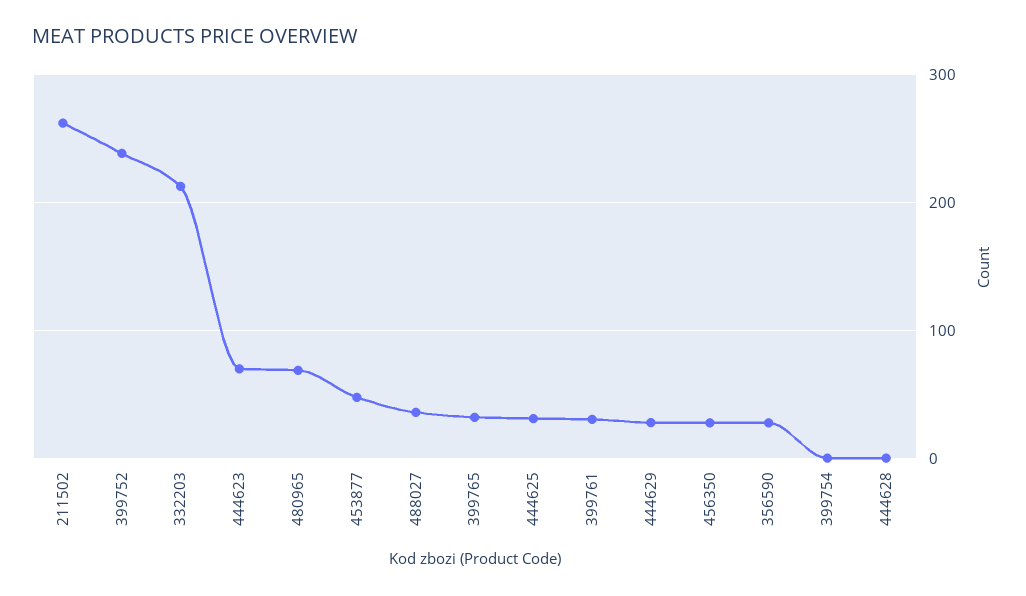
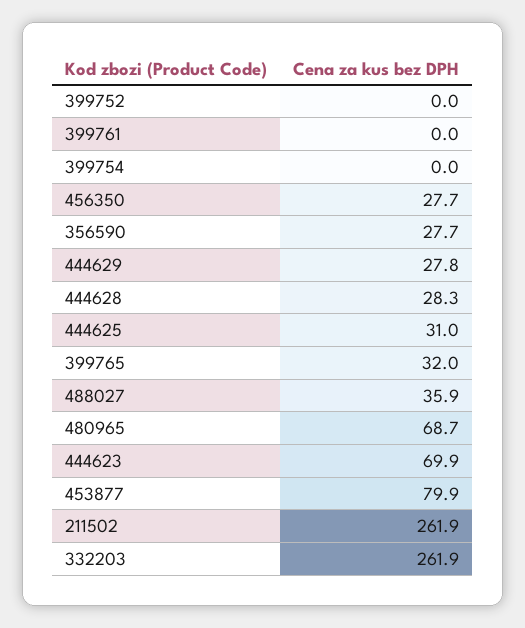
  {
    "211502": 261.9,
-   "399752": 240,
+   "399752": 0,
-   "332203": 210,
+   "332203": 261.9,
    "444623": 69.9,
    "480965": 68.7,
-   "453877": 50,
+   "453877": 79.9,
    "488027": 35.9,
    "399765": 32,
    "444625": 31,
-   "399761": 30,
+   "399761": 0,
    "444629": 27.8,
    "456350": 27.7,
    "356590": 27.7,
    "399754": 0,
-   "444628": 0
+   "444628": 28.3
  }

